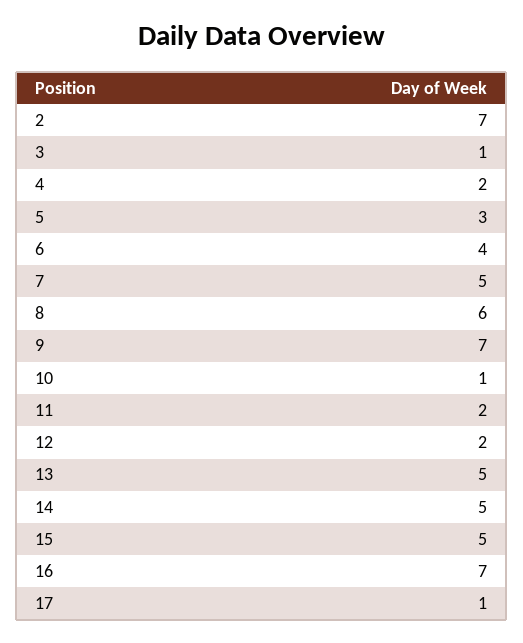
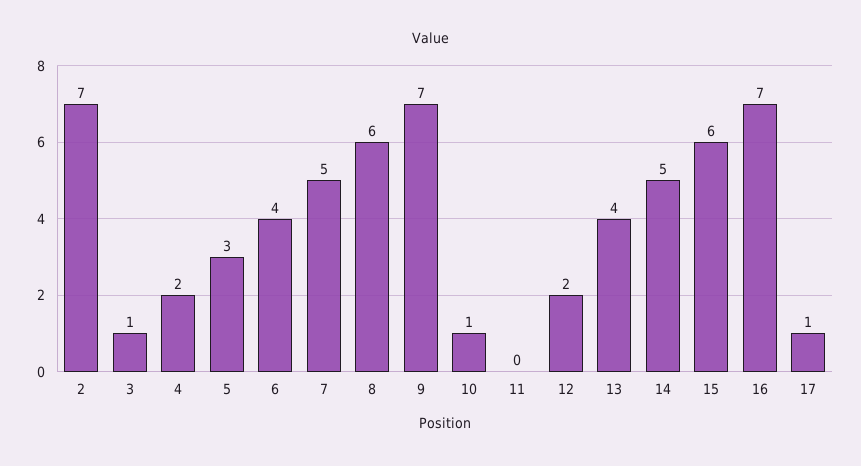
  {
    "2": 7,
    "3": 1,
    "4": 2,
    "5": 3,
    "6": 4,
    "7": 5,
    "8": 6,
    "9": 7,
    "10": 1,
-   "11": 2,
+   "11": 0,
    "12": 2,
-   "13": 5,
+   "13": 4,
    "14": 5,
-   "15": 5,
+   "15": 6,
    "16": 7,
    "17": 1
  }

